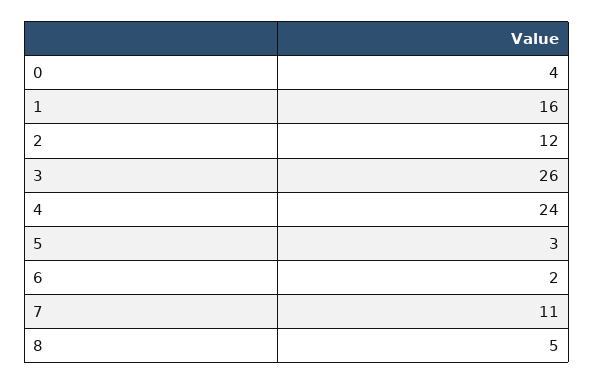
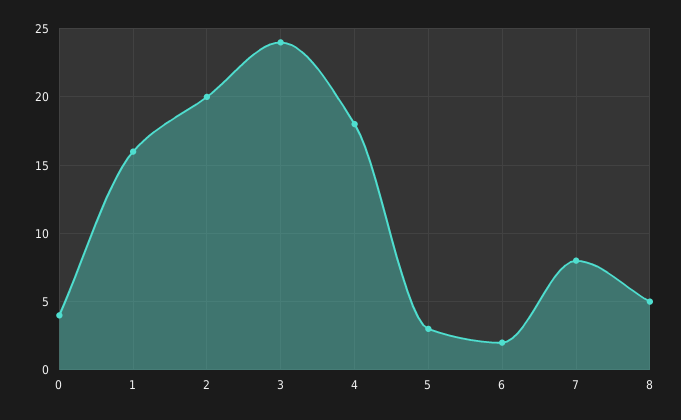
  {
    "0": 4,
    "1": 16,
-   "2": 12,
+   "2": 20,
-   "3": 26,
+   "3": 24,
-   "4": 24,
+   "4": 18,
    "5": 3,
    "6": 2,
-   "7": 11,
+   "7": 8,
    "8": 5
  }

